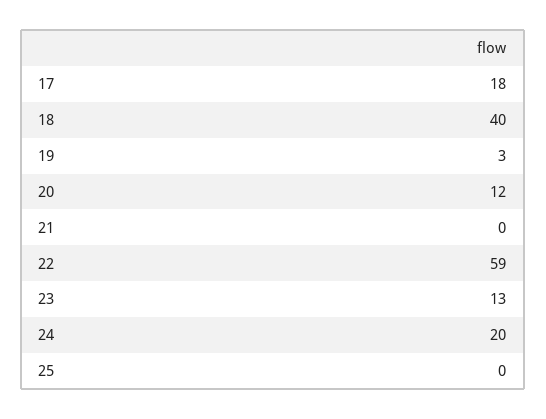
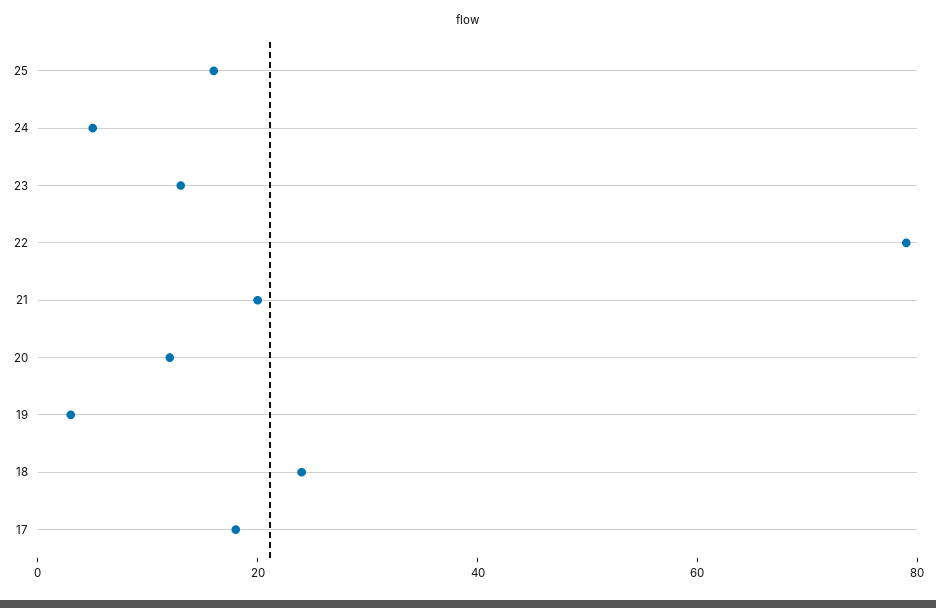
  {
    "17": 18,
-   "18": 40,
+   "18": 25,
    "19": 3,
    "20": 12,
-   "21": 0,
+   "21": 20,
-   "22": 59,
+   "22": 80,
    "23": 13,
-   "24": 20,
+   "24": 5,
-   "25": 0
+   "25": 15
  }

